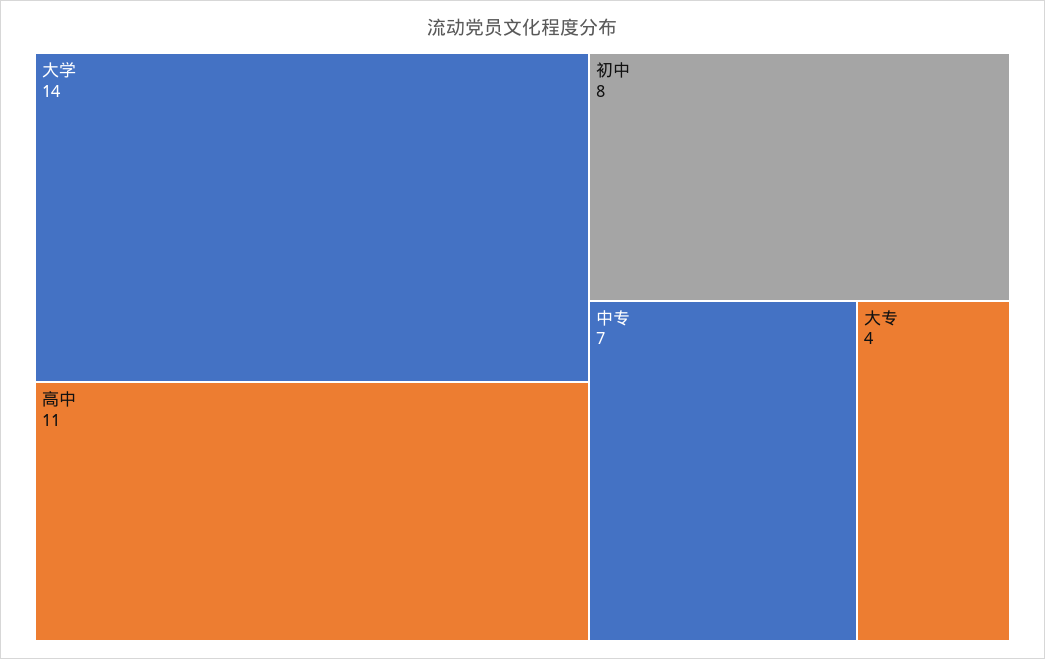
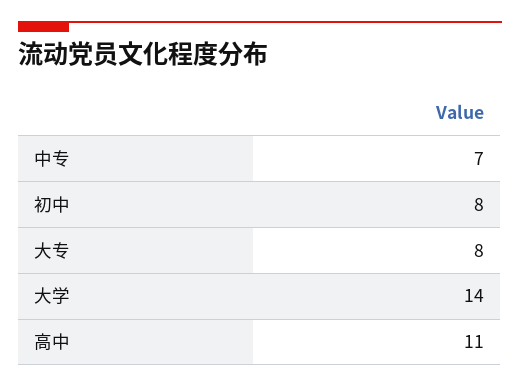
  {
    "大学": 14,
    "高中": 11,
    "初中": 8,
    "中专": 7,
-   "大专": 4
+   "大专": 8
  }

